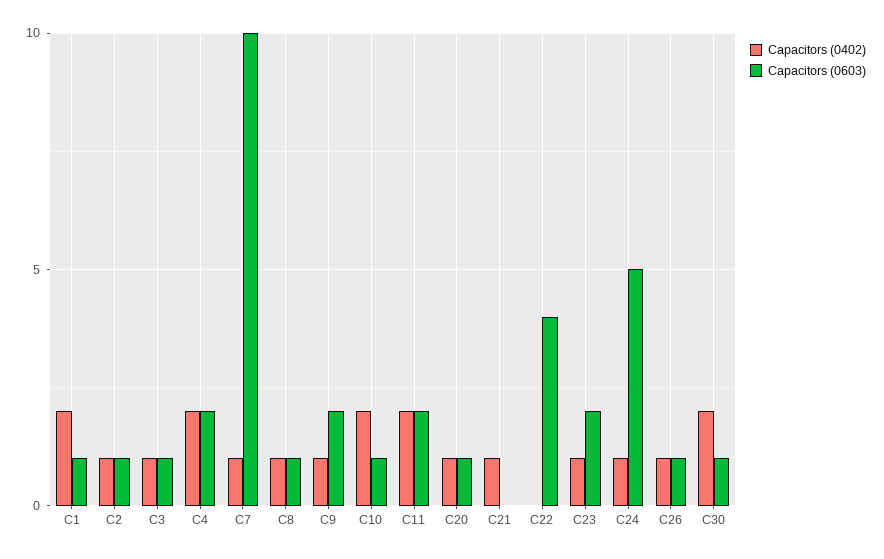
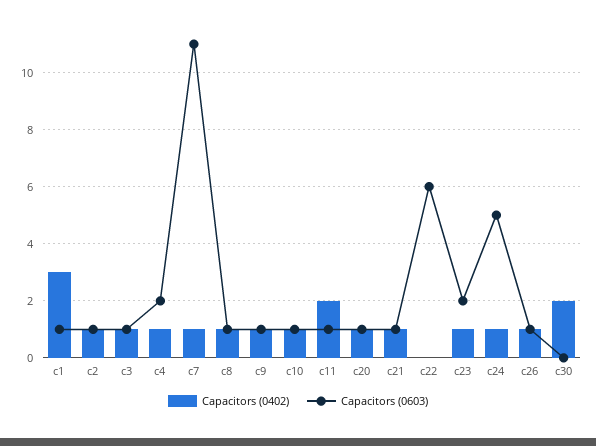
  {
    "Capacitors (0402)": {
-     "C1": 2,
+     "C1": 3,
      "C2": 1,
      "C3": 1,
-     "C4": 2,
+     "C4": 1,
      "C7": 1,
      "C8": 1,
      "C9": 1,
-     "C10": 2,
+     "C10": 1,
      "C11": 2,
      "C20": 1,
      "C21": 1,
      "C22": 0,
      "C23": 1,
      "C24": 1,
      "C26": 1,
      "C30": 2
    },
    "Capacitors (0603)": {
      "C1": 1,
      "C2": 1,
      "C3": 1,
      "C4": 2,
-     "C7": 10,
+     "C7": 11,
      "C8": 1,
-     "C9": 2,
+     "C9": 1,
      "C10": 1,
-     "C11": 2,
+     "C11": 1,
      "C20": 1,
-     "C21": 0,
+     "C21": 1,
-     "C22": 4,
+     "C22": 6,
      "C23": 2,
      "C24": 5,
      "C26": 1,
-     "C30": 1
+     "C30": 0
    }
  }

